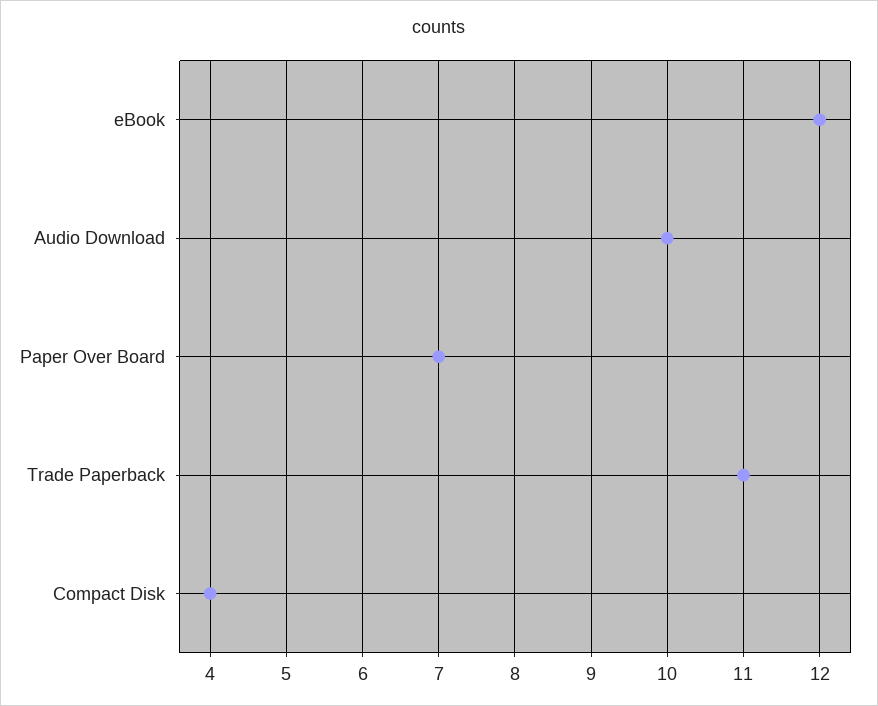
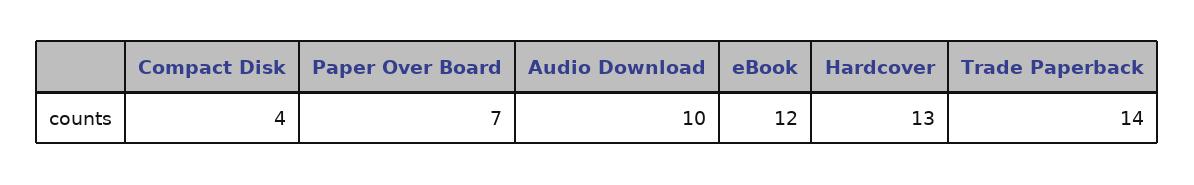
  {
    "eBook": 12,
    "Audio Download": 10,
    "Paper Over Board": 7,
-   "Trade Paperback": 11,
+   "Trade Paperback": 14,
-   "Compact Disk": 4
+   "Compact Disk": 4,
+   "Hardcover": 13
  }

